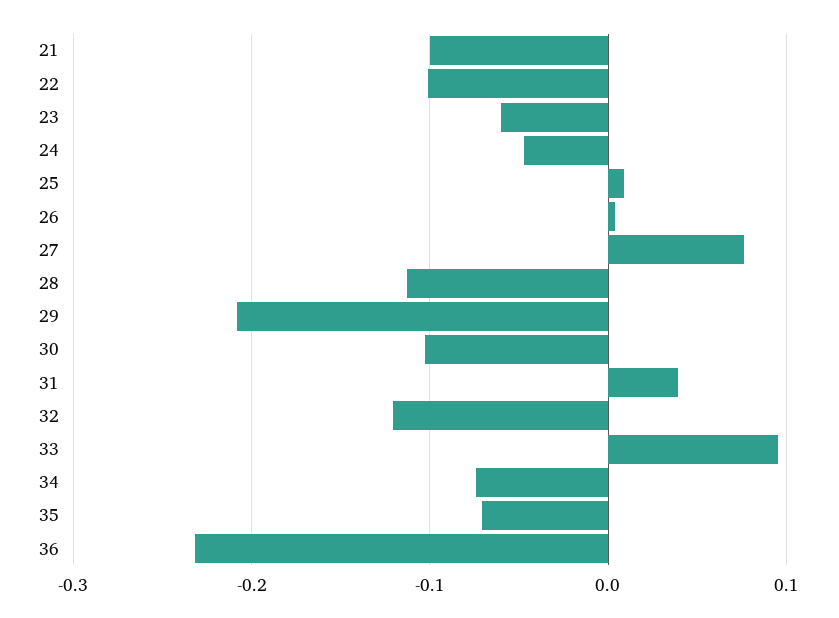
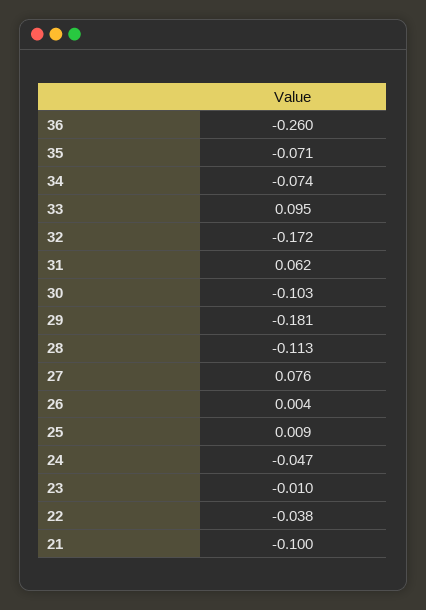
  {
    "21": -0.1,
-   "22": -0.1,
+   "22": -0.038,
-   "23": -0.06,
+   "23": -0.01,
    "24": -0.047,
    "25": 0.009,
    "26": 0.004,
    "27": 0.076,
    "28": -0.113,
-   "29": -0.21,
+   "29": -0.181,
    "30": -0.103,
-   "31": 0.04,
+   "31": 0.062,
-   "32": -0.12,
+   "32": -0.172,
    "33": 0.095,
    "34": -0.074,
    "35": -0.071,
-   "36": -0.23
+   "36": -0.26
  }

